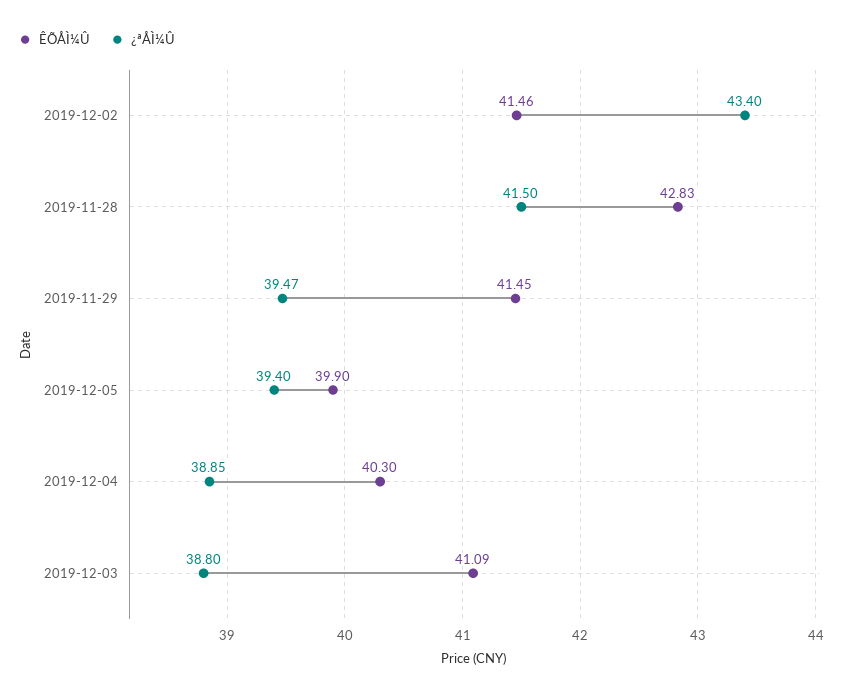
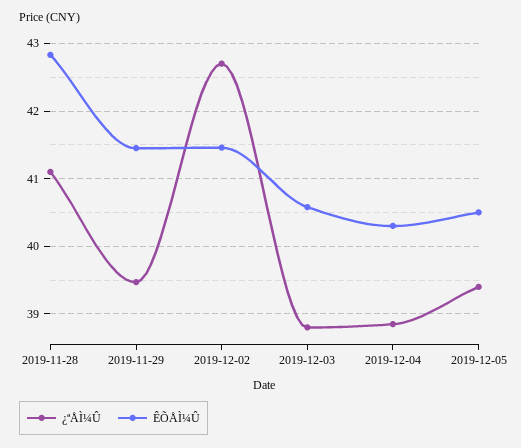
  {
    "ÊÕÅÌ¼Û": {
      "2019-12-02": 41.46,
      "2019-11-28": 42.83,
      "2019-11-29": 41.45,
-     "2019-12-05": 39.9,
+     "2019-12-05": 40.5,
      "2019-12-04": 40.3,
-     "2019-12-03": 41.09
+     "2019-12-03": 40.6
    },
    "¿ªÅÌ¼Û": {
-     "2019-12-02": 43.4,
+     "2019-12-02": 42.7,
-     "2019-11-28": 41.5,
+     "2019-11-28": 41.1,
      "2019-11-29": 39.47,
      "2019-12-05": 39.4,
      "2019-12-04": 38.85,
      "2019-12-03": 38.8
    }
  }

